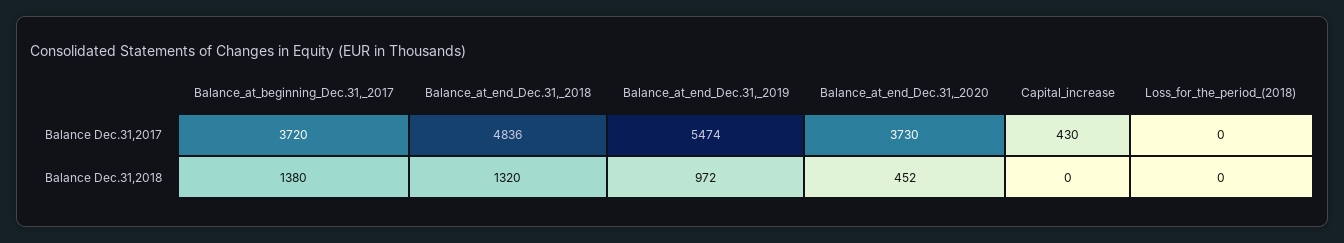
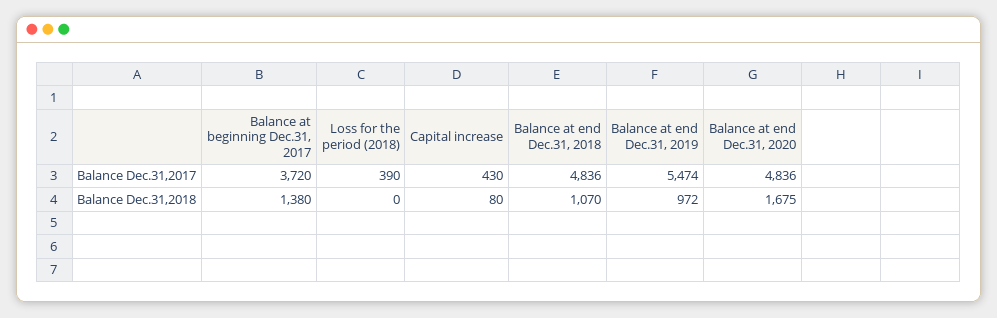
  {
    "Balance_at_beginning_Dec.31,_2017": {
      "Balance Dec.31,2017": 3720,
      "Balance Dec.31,2018": 1380
    },
    "Balance_at_end_Dec.31,_2018": {
      "Balance Dec.31,2017": 4836,
-     "Balance Dec.31,2018": 1320
+     "Balance Dec.31,2018": 1070
    },
    "Balance_at_end_Dec.31,_2019": {
      "Balance Dec.31,2017": 5474,
      "Balance Dec.31,2018": 972
    },
    "Balance_at_end_Dec.31,_2020": {
-     "Balance Dec.31,2017": 3730,
+     "Balance Dec.31,2017": 4836,
-     "Balance Dec.31,2018": 452
+     "Balance Dec.31,2018": 1675
    },
    "Capital_increase": {
      "Balance Dec.31,2017": 430,
-     "Balance Dec.31,2018": 0
+     "Balance Dec.31,2018": 80
    },
    "Loss_for_the_period_(2018)": {
-     "Balance Dec.31,2017": 0,
+     "Balance Dec.31,2017": 390,
      "Balance Dec.31,2018": 0
    }
  }

